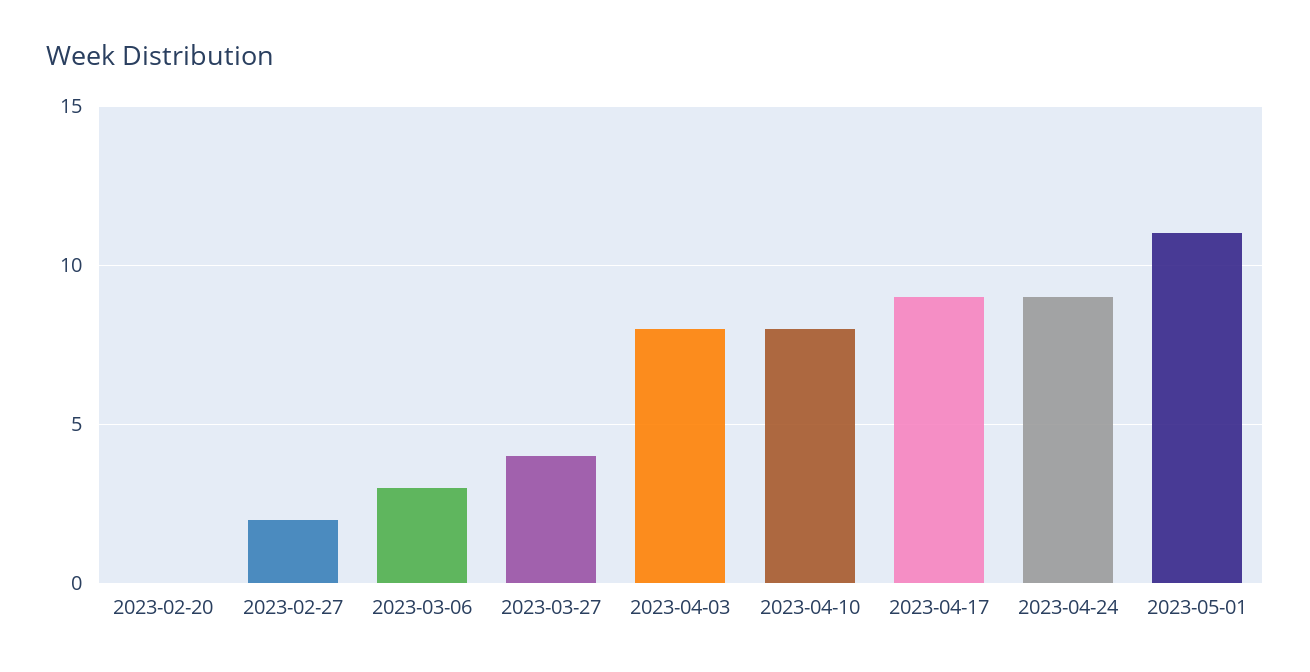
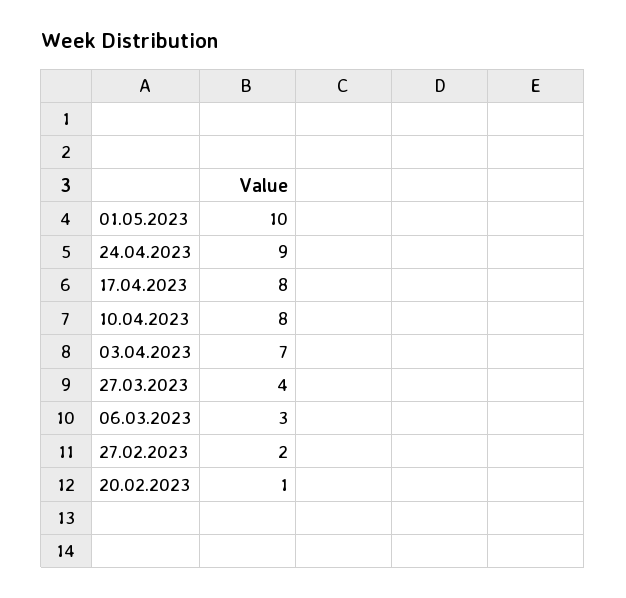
  {
-   "2023-02-20": 0,
+   "2023-02-20": 1,
    "2023-02-27": 2,
    "2023-03-06": 3,
    "2023-03-27": 4,
-   "2023-04-03": 8,
+   "2023-04-03": 7,
    "2023-04-10": 8,
-   "2023-04-17": 9,
+   "2023-04-17": 8,
    "2023-04-24": 9,
-   "2023-05-01": 11
+   "2023-05-01": 10
  }

